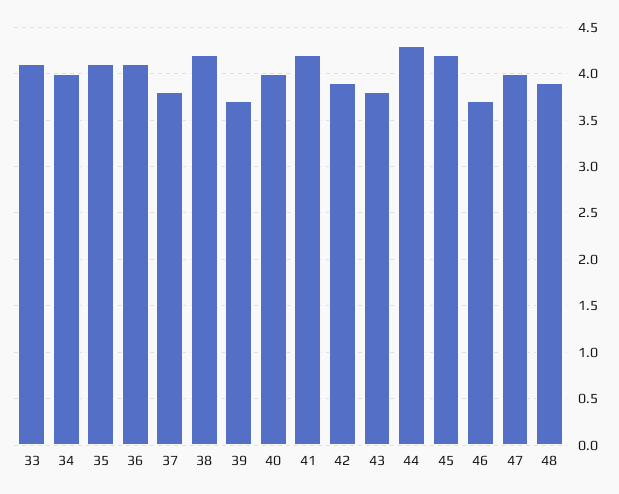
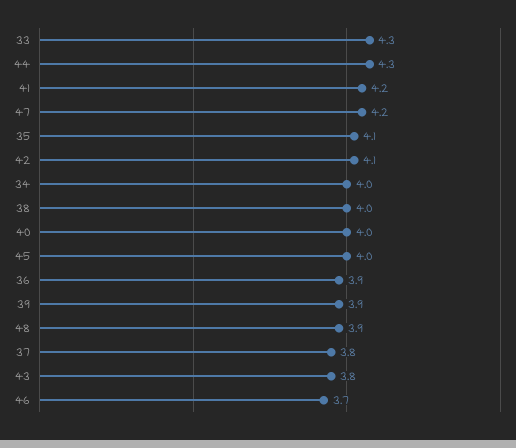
  {
-   "33": 4.1,
+   "33": 4.3,
    "34": 4,
    "35": 4.1,
-   "36": 4.1,
+   "36": 3.9,
    "37": 3.8,
-   "38": 4.2,
+   "38": 4,
-   "39": 3.7,
+   "39": 3.9,
    "40": 4,
    "41": 4.2,
-   "42": 3.9,
+   "42": 4.1,
    "43": 3.8,
    "44": 4.3,
-   "45": 4.2,
+   "45": 4,
    "46": 3.7,
-   "47": 4,
+   "47": 4.2,
    "48": 3.9
  }

